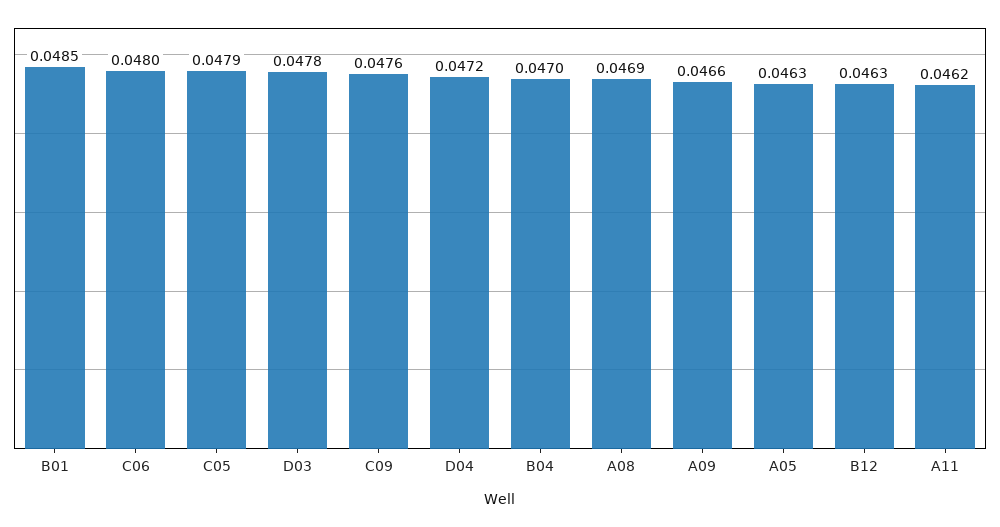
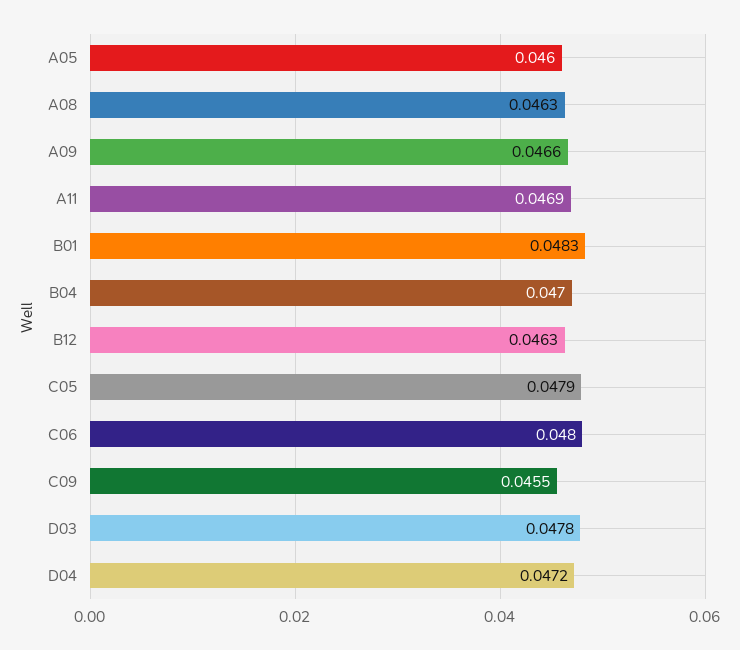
  {
-   "B01": 0.0485,
+   "B01": 0.0483,
    "C06": 0.048,
    "C05": 0.0479,
    "D03": 0.0478,
-   "C09": 0.0476,
+   "C09": 0.0455,
    "D04": 0.0472,
    "B04": 0.047,
-   "A08": 0.0469,
+   "A08": 0.0463,
    "A09": 0.0466,
-   "A05": 0.0463,
+   "A05": 0.046,
    "B12": 0.0463,
-   "A11": 0.0462
+   "A11": 0.0469
  }

